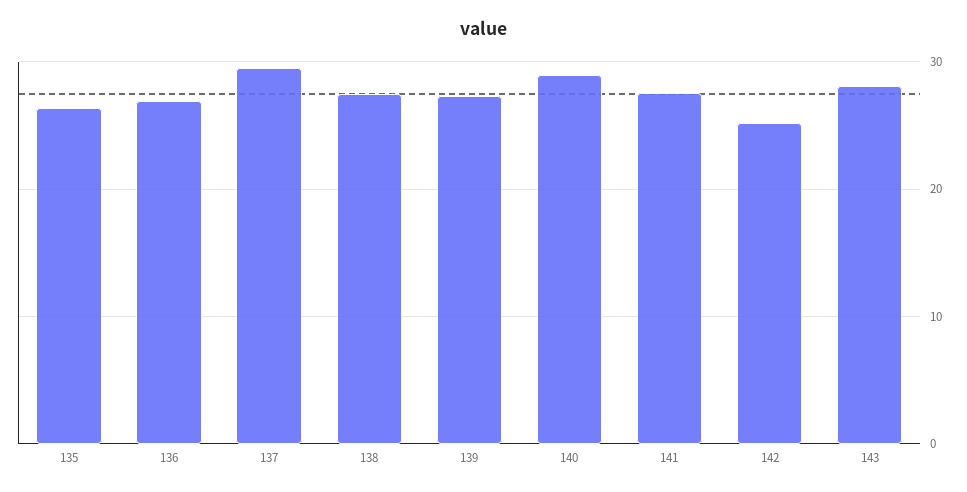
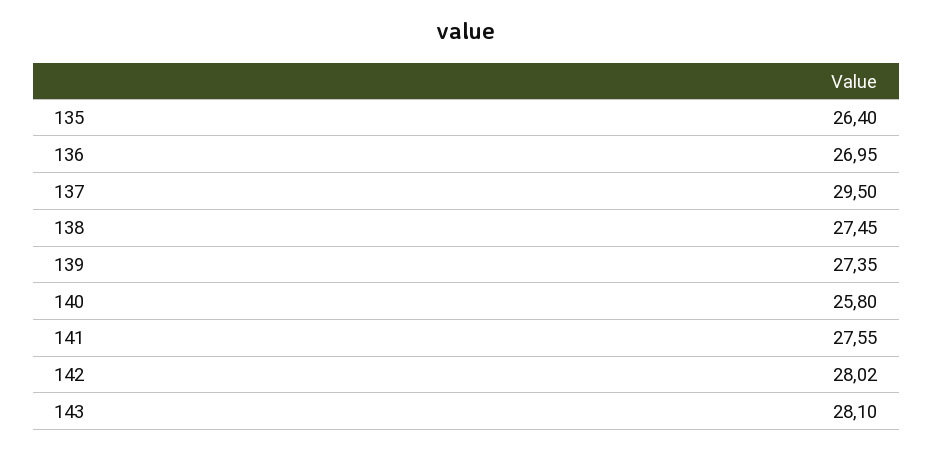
  {
    "135": 26.4,
    "136": 26.95,
    "137": 29.5,
    "138": 27.45,
    "139": 27.35,
-   "140": 29,
+   "140": 25.8,
    "141": 27.55,
-   "142": 25,
+   "142": 28.02,
    "143": 28.1
  }

